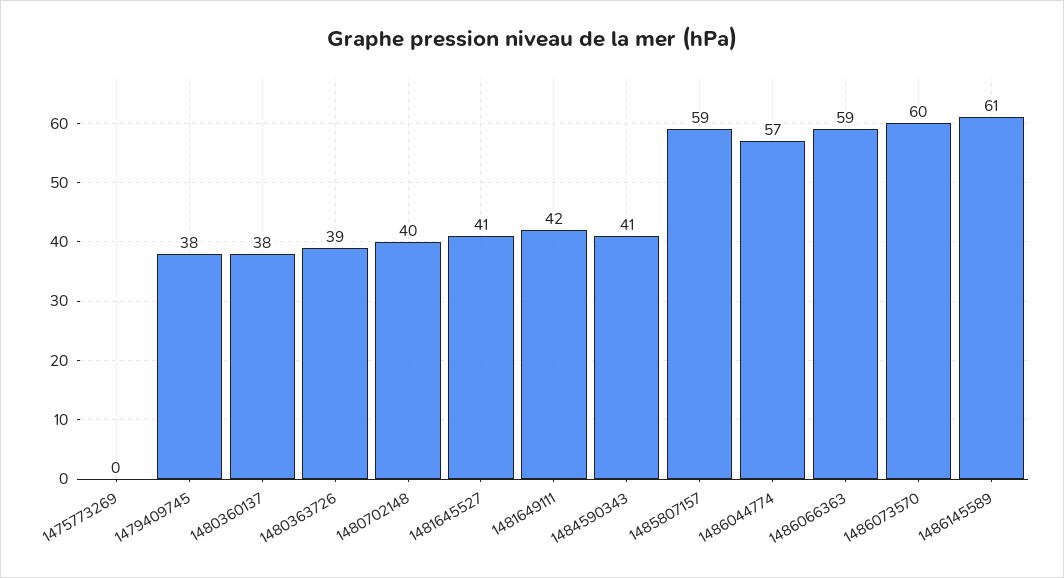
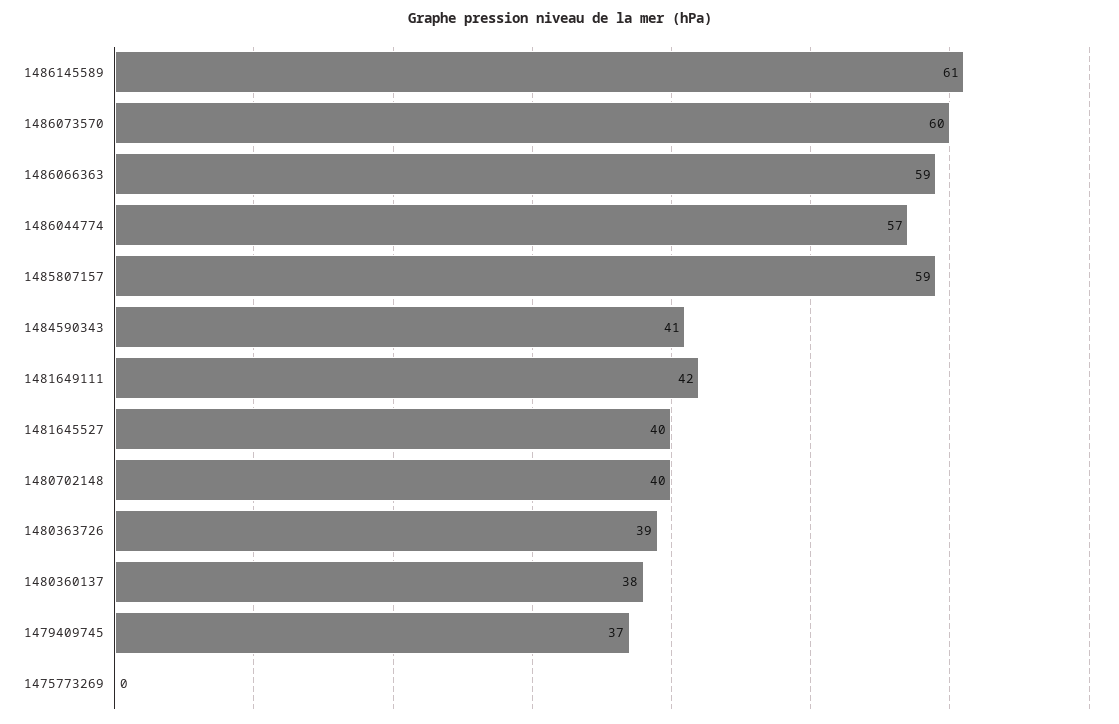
  {
    "1475773269": 0,
-   "1479409745": 38,
+   "1479409745": 37,
    "1480360137": 38,
    "1480363726": 39,
    "1480702148": 40,
-   "1481645527": 41,
+   "1481645527": 40,
    "1481649111": 42,
    "1484590343": 41,
    "1485807157": 59,
    "1486044774": 57,
    "1486066363": 59,
    "1486073570": 60,
    "1486145589": 61
  }

